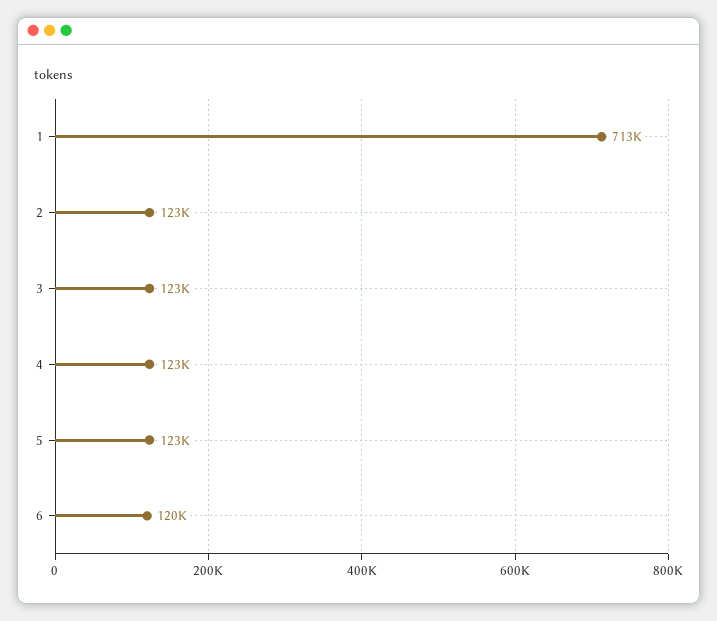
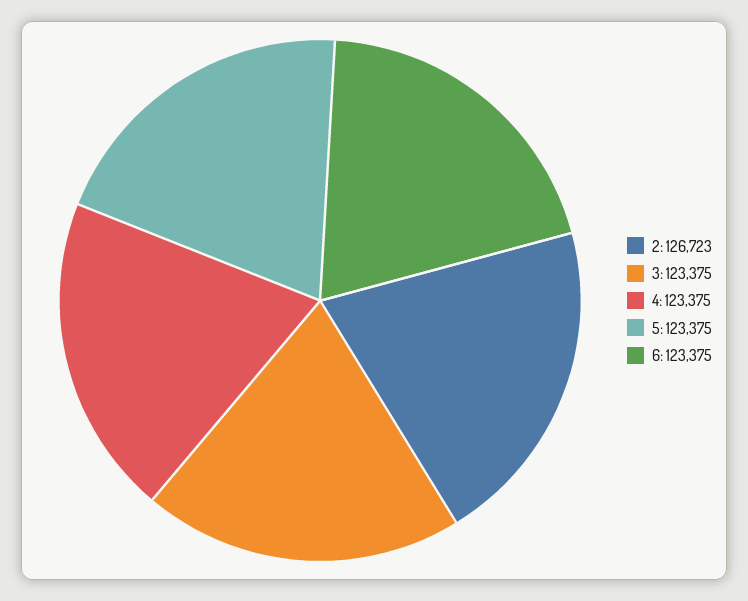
  {
-   "1": 713000,
-   "2": 123000,
+   "2": 126723,
    "3": 123375,
    "4": 123375,
    "5": 123375,
-   "6": 120000
+   "6": 123375
  }

